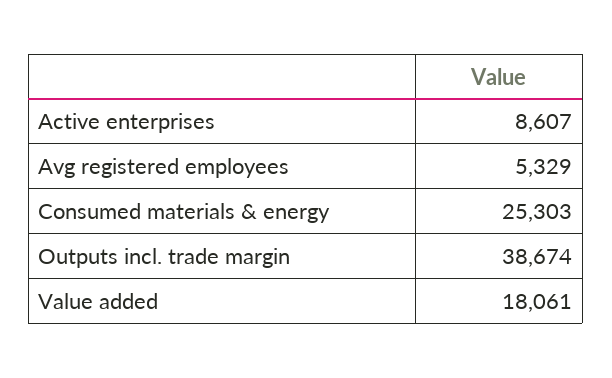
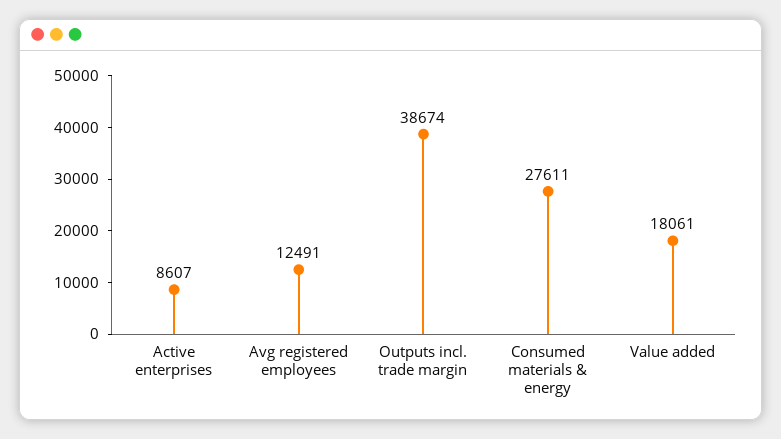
  {
    "Active enterprises": 8607,
-   "Avg registered employees": 5329,
+   "Avg registered employees": 12491,
-   "Consumed materials & energy": 25303,
+   "Consumed materials & energy": 27611,
    "Outputs incl. trade margin": 38674,
    "Value added": 18061
  }

